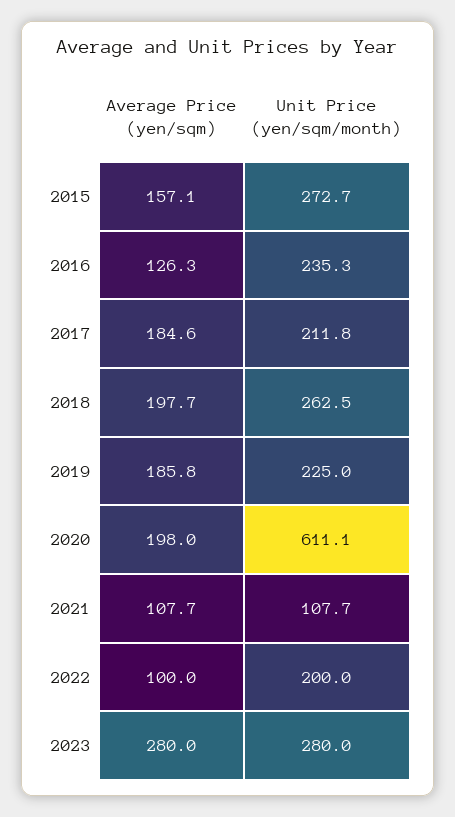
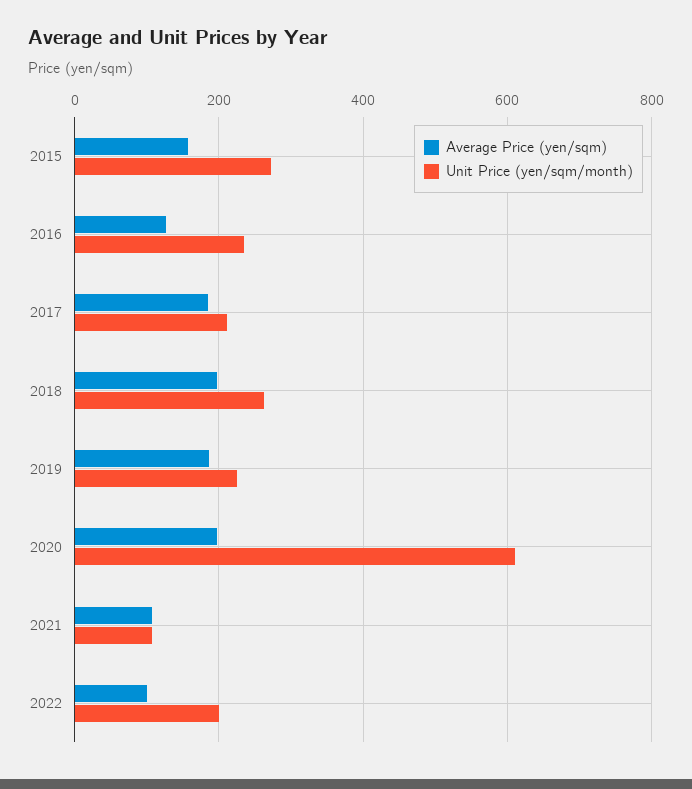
  {
    "Average Price (yen/sqm)": {
      "2015": 157.1,
      "2016": 126.3,
      "2017": 184.6,
      "2018": 197.7,
      "2019": 185.8,
      "2020": 198,
      "2021": 107.7,
-     "2022": 100,
+     "2022": 100
-     "2023": 280
    },
    "Unit Price (yen/sqm/month)": {
      "2015": 272.7,
      "2016": 235.3,
      "2017": 211.8,
      "2018": 262.5,
      "2019": 225,
      "2020": 611.1,
      "2021": 107.7,
-     "2022": 200,
+     "2022": 200
-     "2023": 280
    }
  }

